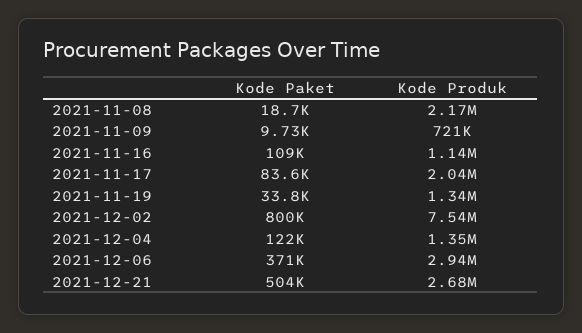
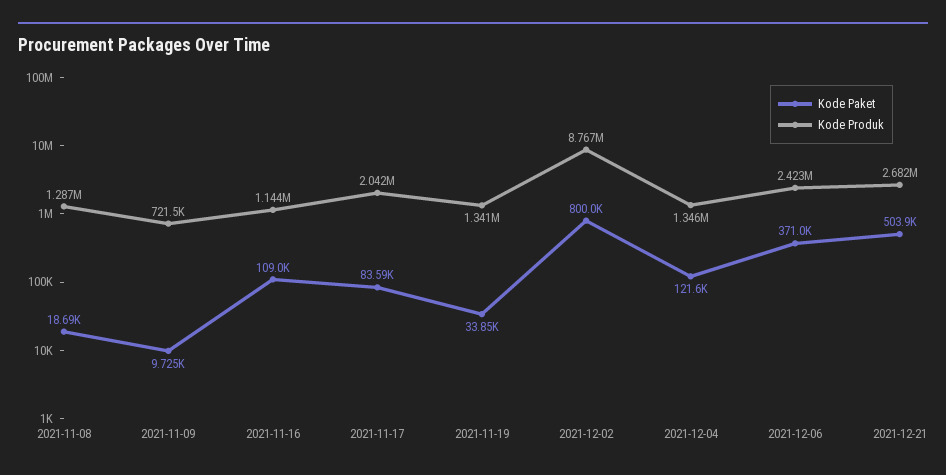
  {
    "Kode Paket": {
      "2021-11-08": 18690,
      "2021-11-09": 9725,
      "2021-11-16": 109000,
      "2021-11-17": 83590,
      "2021-11-19": 33850,
      "2021-12-02": 800000,
      "2021-12-04": 121600,
      "2021-12-06": 371000,
      "2021-12-21": 503900
    },
    "Kode Produk": {
-     "2021-11-08": 2170000,
+     "2021-11-08": 1287000,
      "2021-11-09": 721500,
      "2021-11-16": 1144000,
      "2021-11-17": 2042000,
      "2021-11-19": 1341000,
-     "2021-12-02": 7540000,
+     "2021-12-02": 8767000,
      "2021-12-04": 1346000,
-     "2021-12-06": 2940000,
+     "2021-12-06": 2423000,
      "2021-12-21": 2682000
    }
  }

